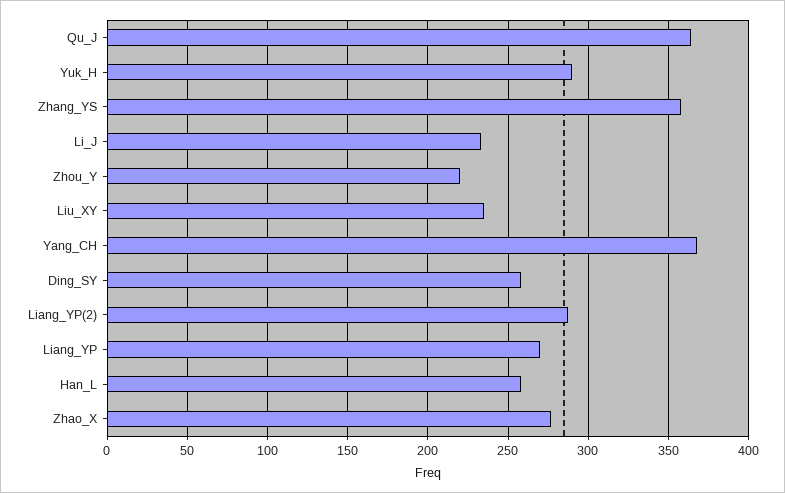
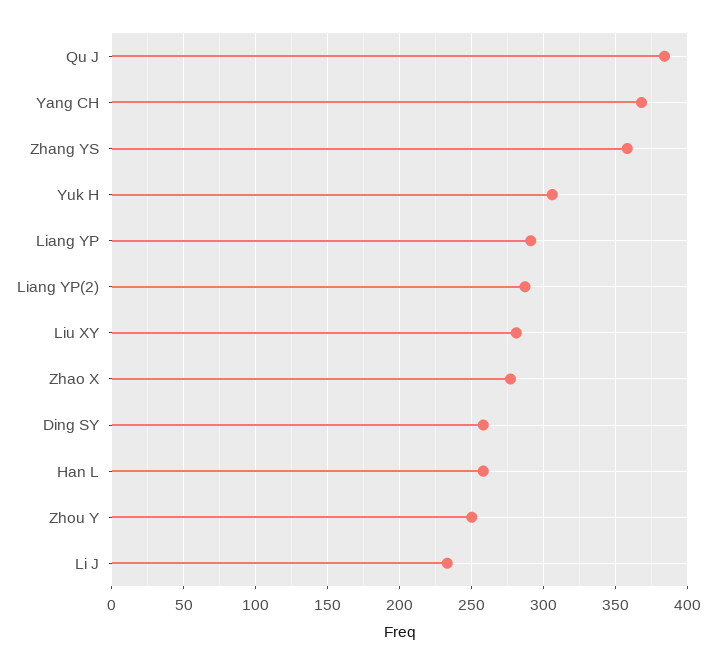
  {
-   "Qu_J": 365,
+   "Qu_J": 385,
-   "Yuk_H": 290,
+   "Yuk_H": 305,
    "Zhang_YS": 360,
    "Li_J": 235,
-   "Zhou_Y": 220,
+   "Zhou_Y": 250,
-   "Liu_XY": 235,
+   "Liu_XY": 280,
    "Yang_CH": 370,
    "Ding_SY": 260,
    "Liang_YP(2)": 285,
-   "Liang_YP": 270,
+   "Liang_YP": 290,
    "Han_L": 260,
    "Zhao_X": 275
  }

